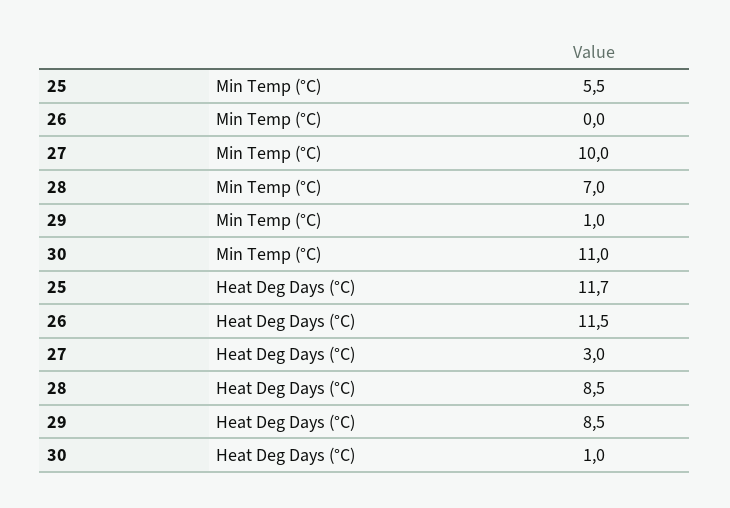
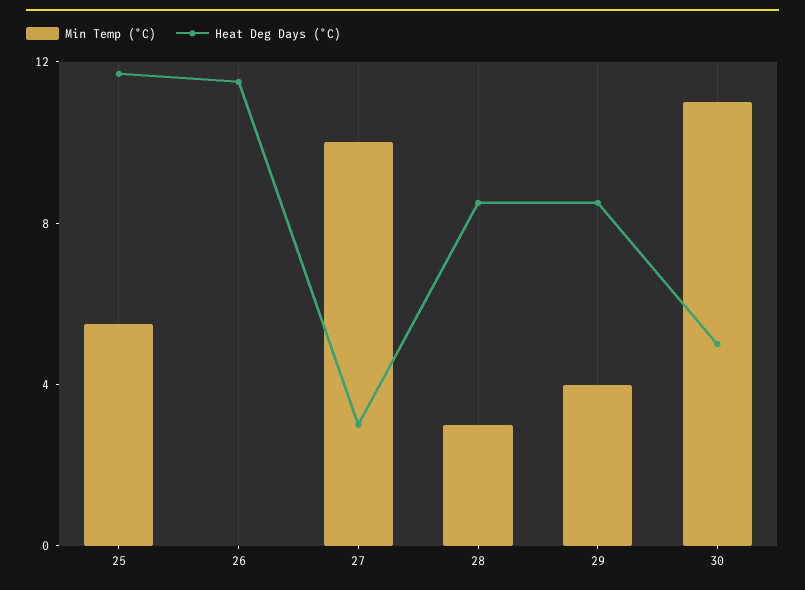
  {
    "Min Temp (°C)": {
      "25": 5.5,
      "26": 0,
      "27": 10,
-     "28": 7,
+     "28": 3,
-     "29": 1,
+     "29": 4,
      "30": 11
    },
    "Heat Deg Days (°C)": {
      "25": 11.7,
      "26": 11.5,
      "27": 3,
      "28": 8.5,
      "29": 8.5,
-     "30": 1
+     "30": 5
    }
  }

